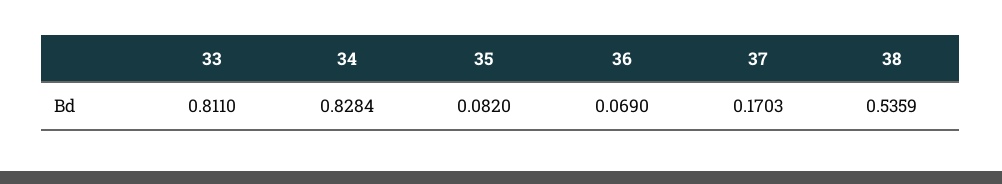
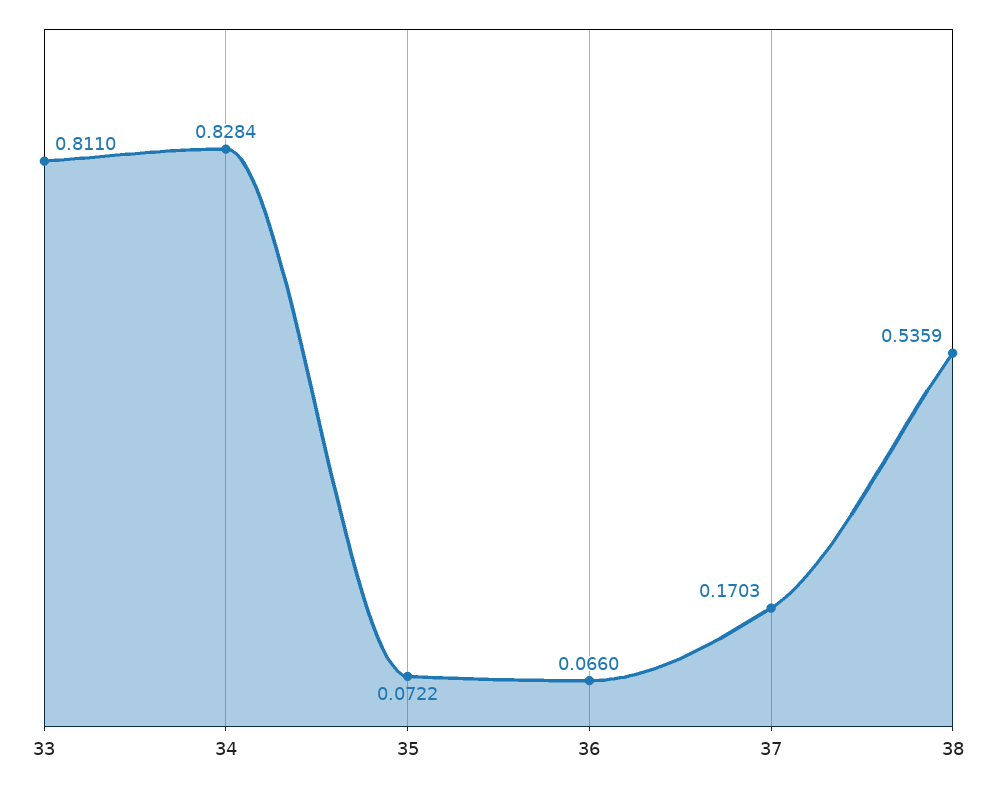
  {
    "33": 0.811,
    "34": 0.8284,
-   "35": 0.082,
+   "35": 0.0722,
-   "36": 0.069,
+   "36": 0.066,
    "37": 0.1703,
    "38": 0.5359
  }

